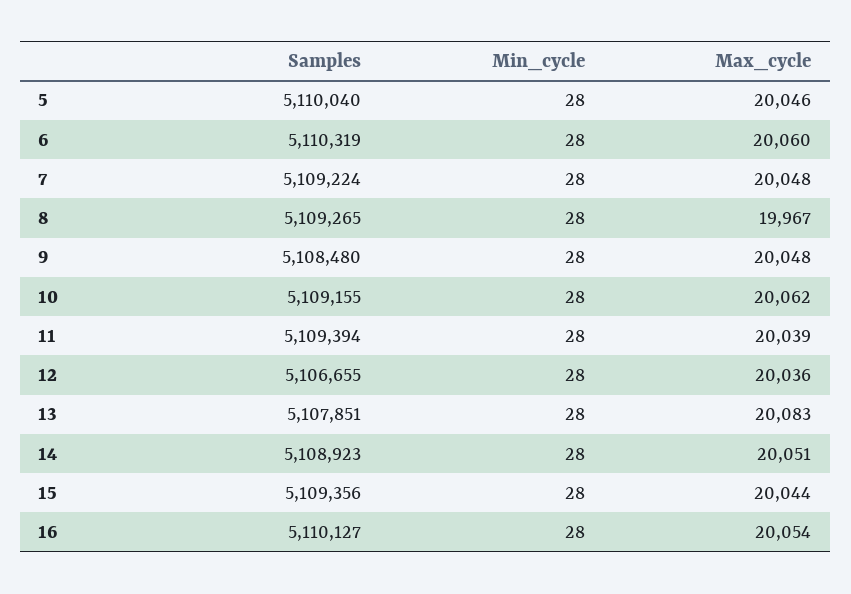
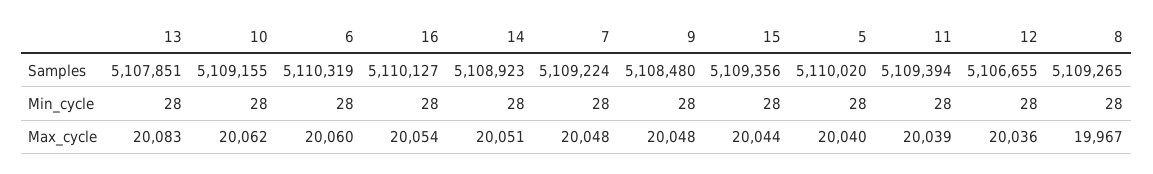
  {
    "Samples": {
-     "5": 5110040,
+     "5": 5110020,
      "6": 5110319,
      "7": 5109224,
      "8": 5109265,
      "9": 5108480,
      "10": 5109155,
      "11": 5109394,
      "12": 5106655,
      "13": 5107851,
      "14": 5108923,
      "15": 5109356,
      "16": 5110127
    },
    "Min_cycle": {
      "5": 28,
      "6": 28,
      "7": 28,
      "8": 28,
      "9": 28,
      "10": 28,
      "11": 28,
      "12": 28,
      "13": 28,
      "14": 28,
      "15": 28,
      "16": 28
    },
    "Max_cycle": {
-     "5": 20046,
+     "5": 20040,
      "6": 20060,
      "7": 20048,
      "8": 19967,
      "9": 20048,
      "10": 20062,
      "11": 20039,
      "12": 20036,
      "13": 20083,
      "14": 20051,
      "15": 20044,
      "16": 20054
    }
  }

